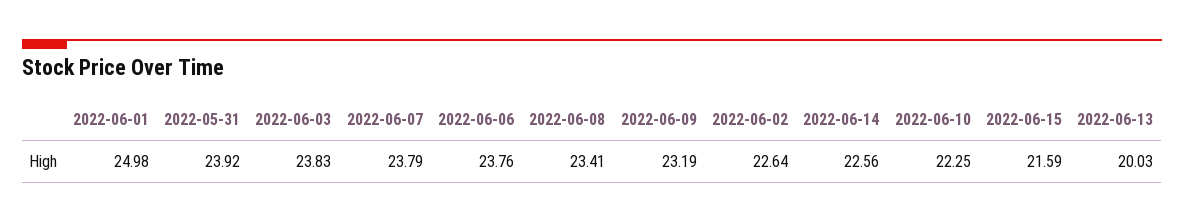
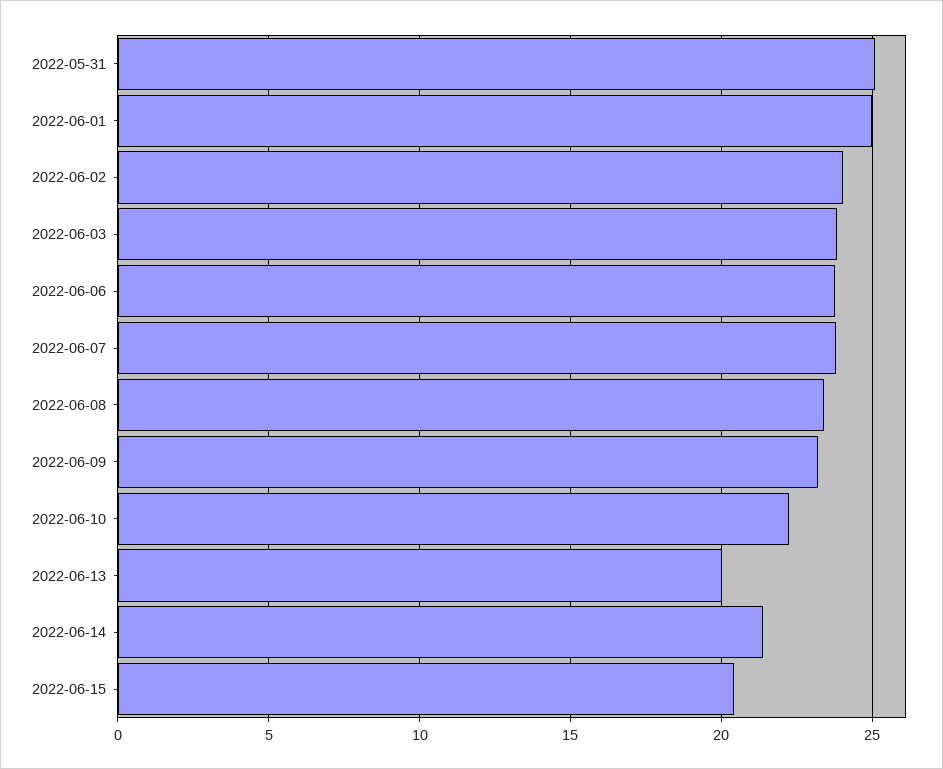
  {
    "2022-06-01": 24.98,
-   "2022-05-31": 23.92,
+   "2022-05-31": 25,
    "2022-06-03": 23.83,
    "2022-06-07": 23.79,
    "2022-06-06": 23.76,
    "2022-06-08": 23.41,
    "2022-06-09": 23.19,
-   "2022-06-02": 22.64,
+   "2022-06-02": 24,
-   "2022-06-14": 22.56,
+   "2022-06-14": 21.5,
    "2022-06-10": 22.25,
-   "2022-06-15": 21.59,
+   "2022-06-15": 20.5,
    "2022-06-13": 20.03
  }

